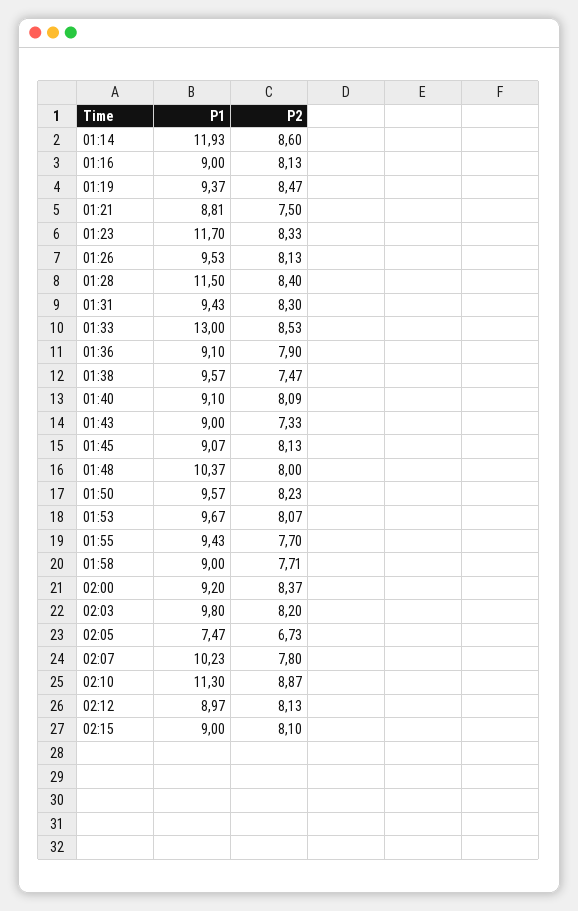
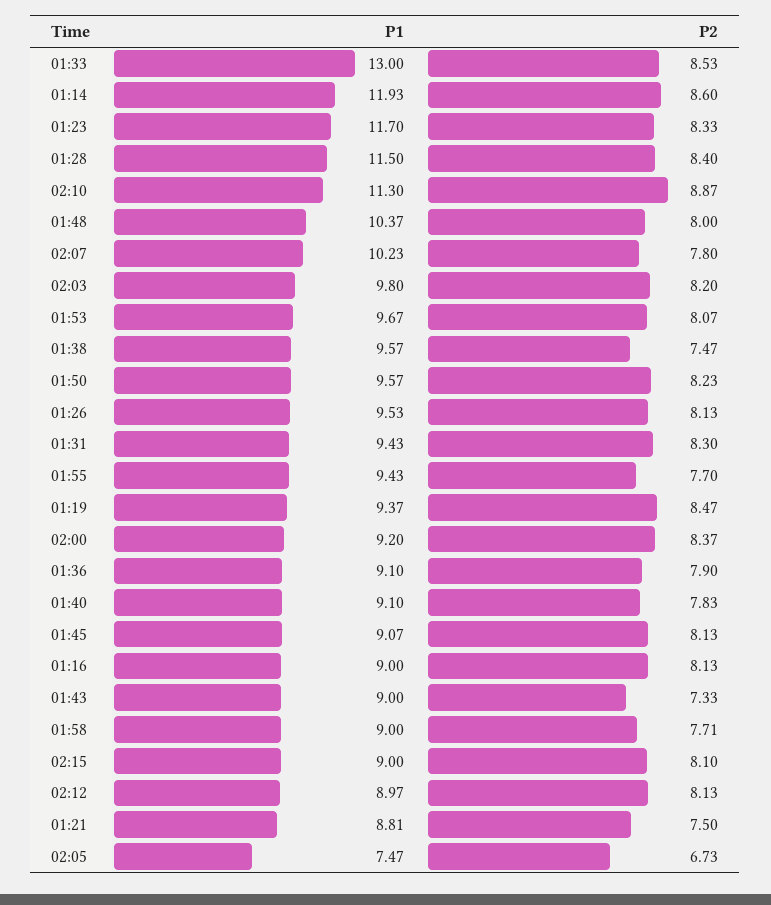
  {
    "P1": {
      "01:14": 11.93,
      "01:16": 9,
      "01:19": 9.37,
      "01:21": 8.81,
      "01:23": 11.7,
      "01:26": 9.53,
      "01:28": 11.5,
      "01:31": 9.43,
      "01:33": 13,
      "01:36": 9.1,
      "01:38": 9.57,
      "01:40": 9.1,
      "01:43": 9,
      "01:45": 9.07,
      "01:48": 10.37,
      "01:50": 9.57,
      "01:53": 9.67,
      "01:55": 9.43,
      "01:58": 9,
      "02:00": 9.2,
      "02:03": 9.8,
      "02:05": 7.47,
      "02:07": 10.23,
      "02:10": 11.3,
      "02:12": 8.97,
      "02:15": 9
    },
    "P2": {
      "01:14": 8.6,
      "01:16": 8.13,
      "01:19": 8.47,
      "01:21": 7.5,
      "01:23": 8.33,
      "01:26": 8.13,
      "01:28": 8.4,
      "01:31": 8.3,
      "01:33": 8.53,
      "01:36": 7.9,
      "01:38": 7.47,
-     "01:40": 8.09,
+     "01:40": 7.83,
      "01:43": 7.33,
      "01:45": 8.13,
      "01:48": 8,
      "01:50": 8.23,
      "01:53": 8.07,
      "01:55": 7.7,
      "01:58": 7.71,
      "02:00": 8.37,
      "02:03": 8.2,
      "02:05": 6.73,
      "02:07": 7.8,
      "02:10": 8.87,
      "02:12": 8.13,
      "02:15": 8.1
    }
  }

